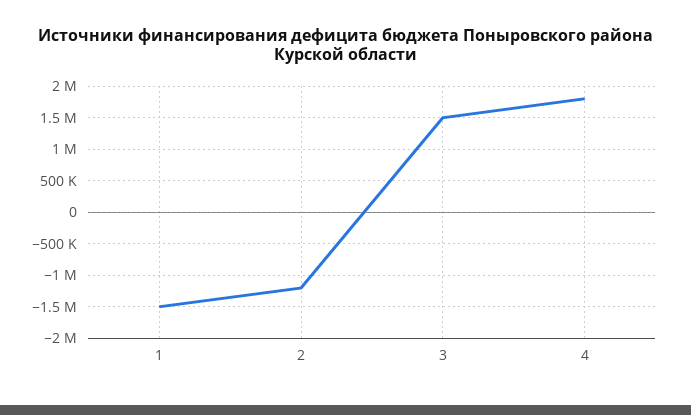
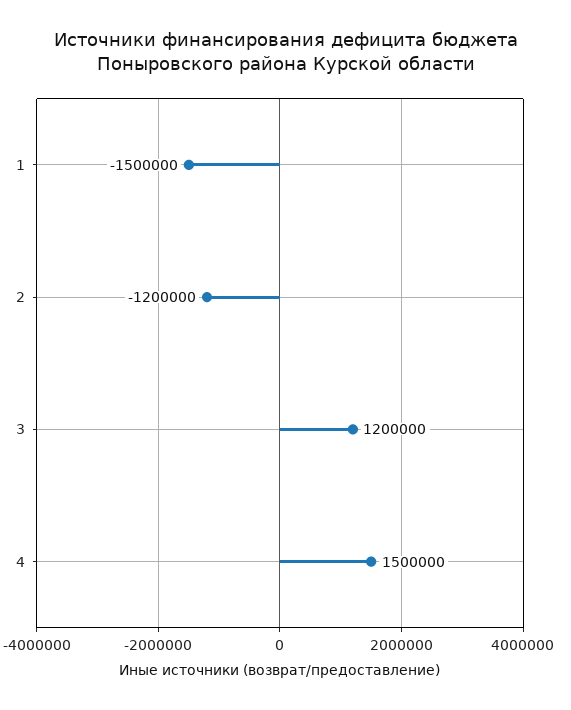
  {
    "1": -1500000,
    "2": -1200000,
-   "3": 1500000,
+   "3": 1200000,
-   "4": 1800000
+   "4": 1500000
  }

